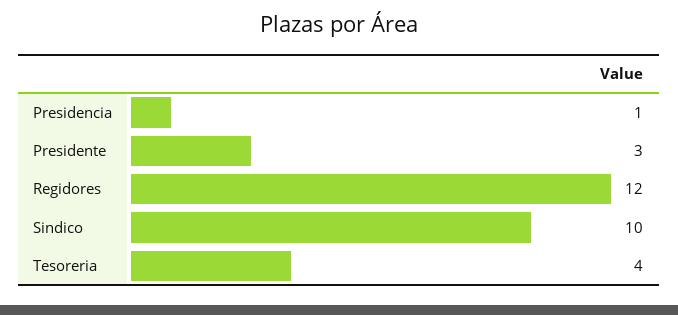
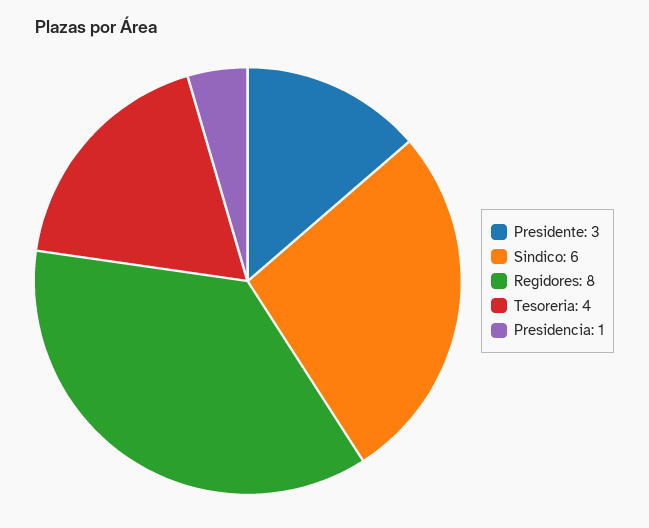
  {
    "Presidencia": 1,
    "Presidente": 3,
-   "Regidores": 12,
+   "Regidores": 8,
-   "Sindico": 10,
+   "Sindico": 6,
    "Tesoreria": 4
  }

